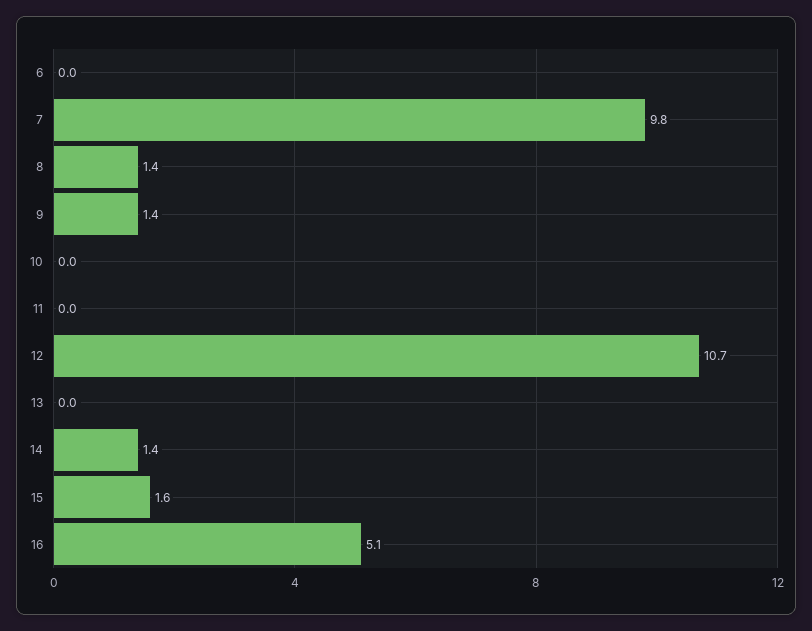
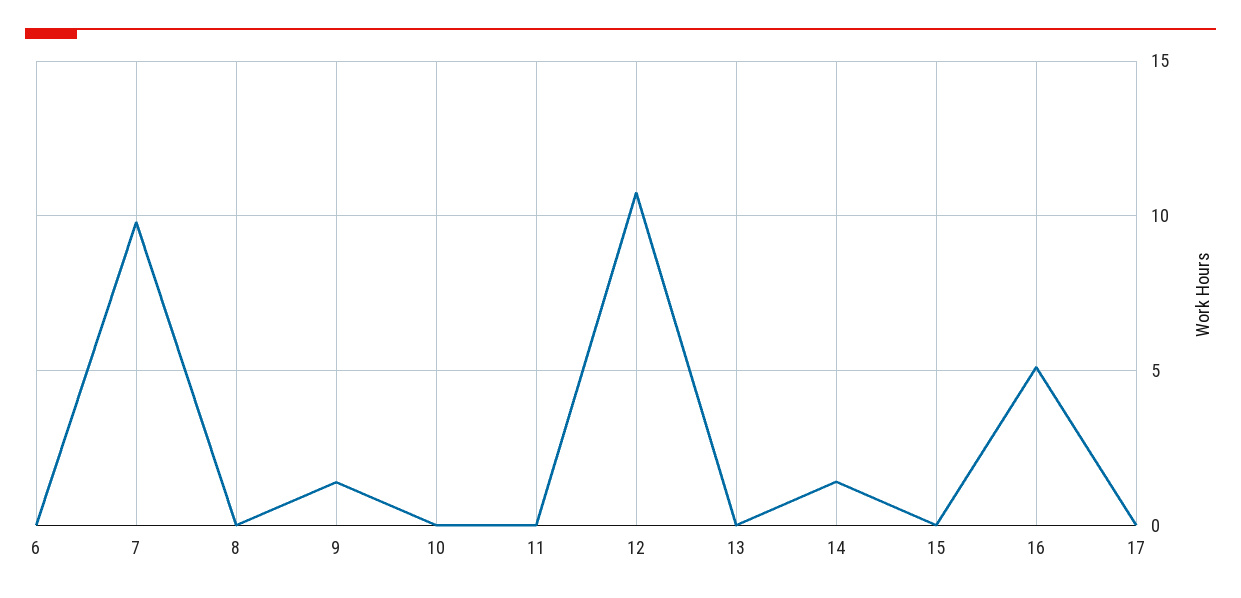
  {
    "6": 0,
    "7": 9.8,
-   "8": 1.4,
+   "8": 0,
    "9": 1.4,
    "10": 0,
    "11": 0,
    "12": 10.7,
    "13": 0,
    "14": 1.4,
-   "15": 1.6,
+   "15": 0,
-   "16": 5.1
+   "16": 5.1,
+   "17": 0
  }

